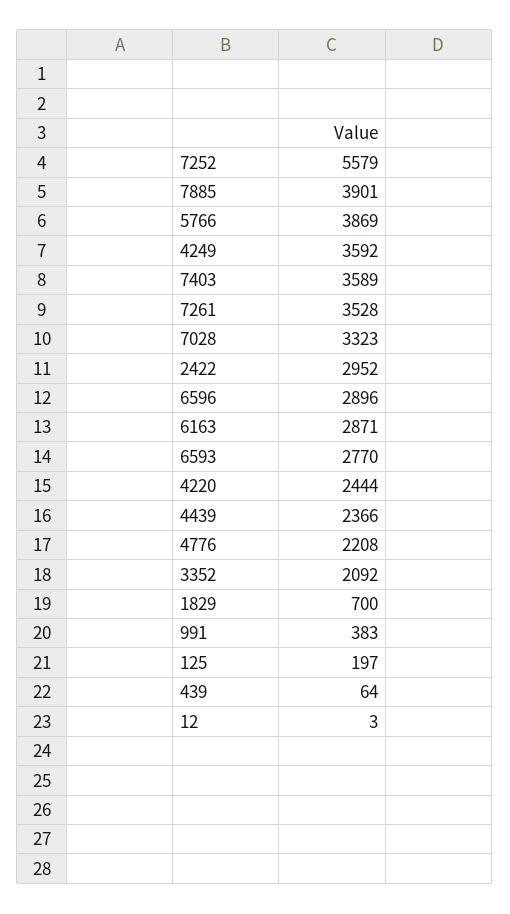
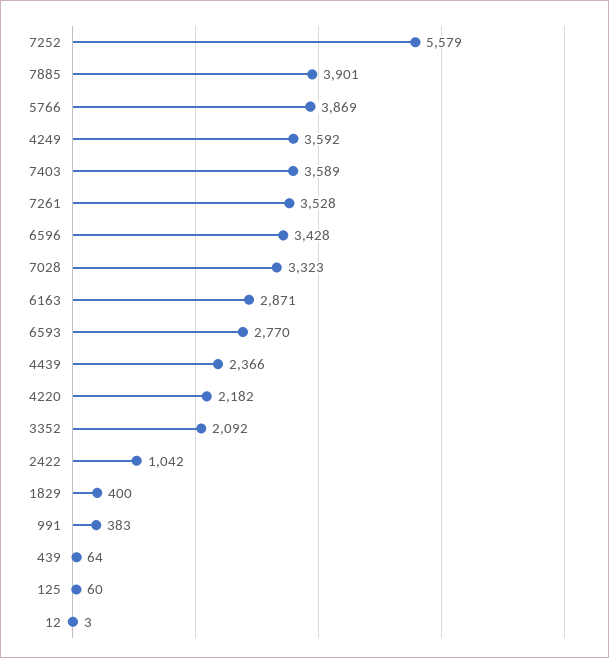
  {
    "7252": 5579,
    "7885": 3901,
    "5766": 3869,
    "4249": 3592,
    "7403": 3589,
    "7261": 3528,
    "7028": 3323,
-   "2422": 2952,
+   "2422": 1042,
-   "6596": 2896,
+   "6596": 3428,
    "6163": 2871,
    "6593": 2770,
-   "4220": 2444,
+   "4220": 2182,
    "4439": 2366,
-   "4776": 2208,
    "3352": 2092,
-   "1829": 700,
+   "1829": 400,
    "991": 383,
-   "125": 197,
+   "125": 60,
    "439": 64,
    "12": 3
  }

